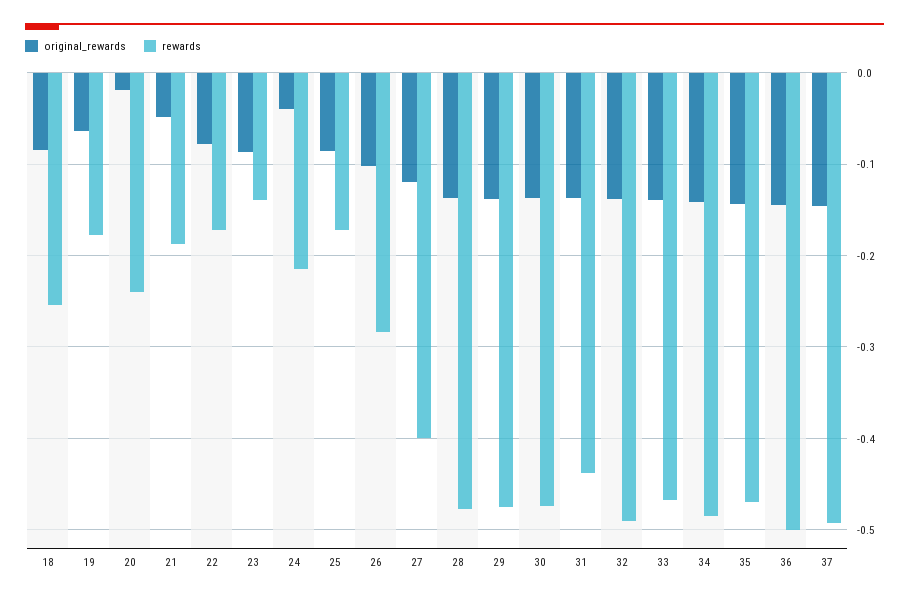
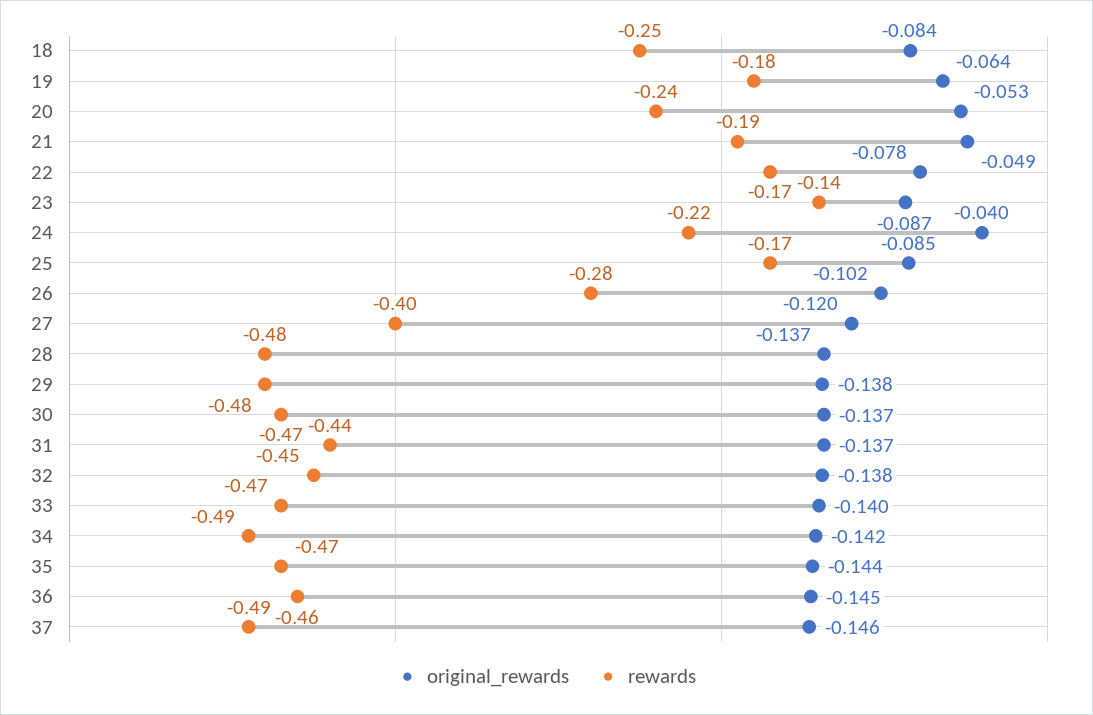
  {
    "original_rewards": {
      "18": -0.084,
      "19": -0.064,
-     "20": -0.02,
+     "20": -0.053,
      "21": -0.049,
      "22": -0.078,
      "23": -0.087,
      "24": -0.04,
      "25": -0.085,
      "26": -0.102,
      "27": -0.12,
      "28": -0.137,
      "29": -0.138,
      "30": -0.137,
      "31": -0.137,
      "32": -0.138,
      "33": -0.14,
      "34": -0.142,
      "35": -0.144,
      "36": -0.145,
      "37": -0.146
    },
    "rewards": {
      "18": -0.25,
      "19": -0.18,
      "20": -0.24,
      "21": -0.19,
      "22": -0.17,
      "23": -0.14,
      "24": -0.22,
      "25": -0.17,
      "26": -0.28,
      "27": -0.4,
      "28": -0.48,
      "29": -0.48,
      "30": -0.47,
      "31": -0.44,
-     "32": -0.49,
+     "32": -0.45,
      "33": -0.47,
      "34": -0.49,
      "35": -0.47,
-     "36": -0.5,
+     "36": -0.46,
      "37": -0.49
    }
  }

